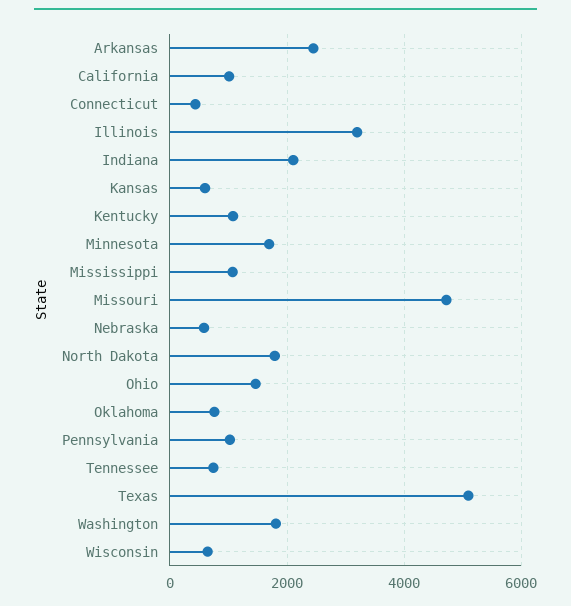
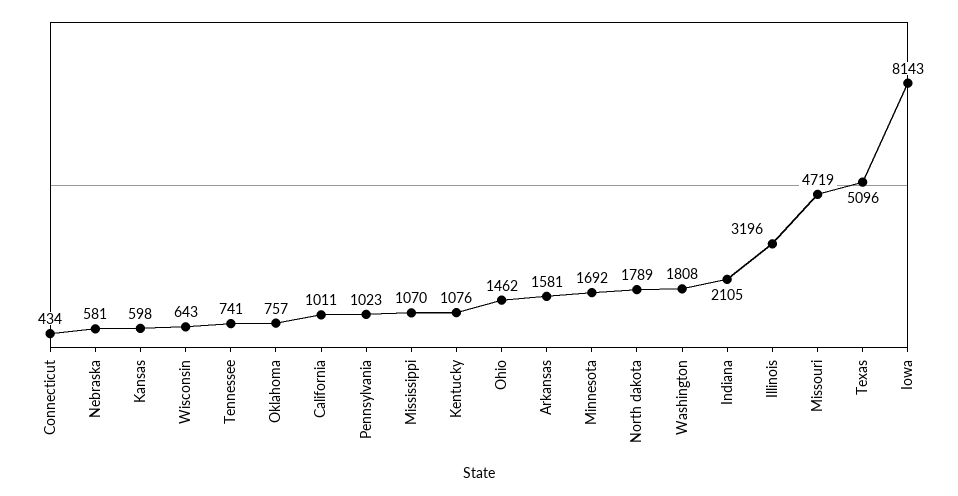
  {
-   "Arkansas": 2400,
+   "Arkansas": 1581,
    "California": 1011,
    "Connecticut": 434,
    "Illinois": 3196,
    "Indiana": 2105,
    "Kansas": 598,
    "Kentucky": 1076,
    "Minnesota": 1692,
    "Mississippi": 1070,
    "Missouri": 4719,
    "Nebraska": 581,
    "North Dakota": 1789,
    "Ohio": 1462,
    "Oklahoma": 757,
    "Pennsylvania": 1023,
    "Tennessee": 741,
    "Texas": 5096,
    "Washington": 1808,
-   "Wisconsin": 643
+   "Wisconsin": 643,
+   "Iowa": 8143
  }

